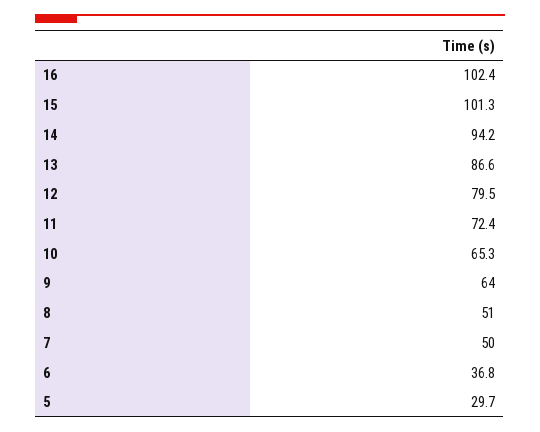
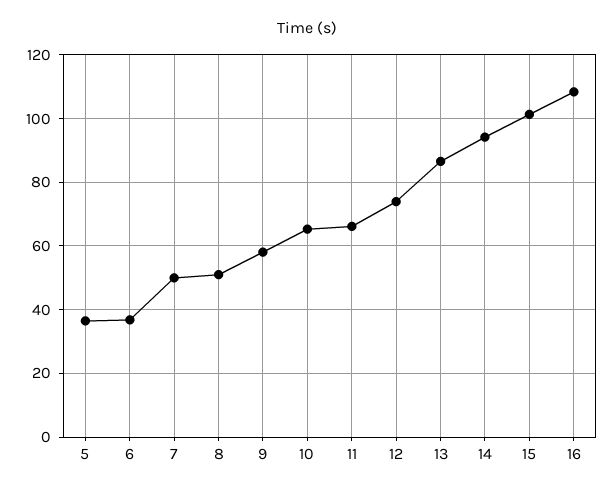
  {
-   "16": 102.4,
+   "16": 108,
    "15": 101.3,
    "14": 94.2,
    "13": 86.6,
-   "12": 79.5,
+   "12": 74,
-   "11": 72.4,
+   "11": 66,
    "10": 65.3,
-   "9": 64,
+   "9": 58,
    "8": 51,
    "7": 50,
    "6": 36.8,
-   "5": 29.7
+   "5": 36
  }

